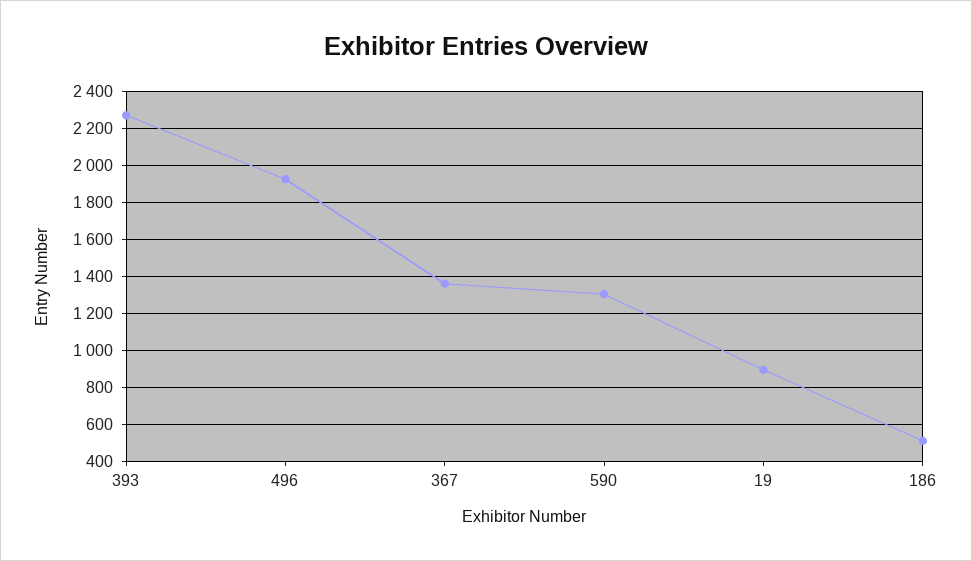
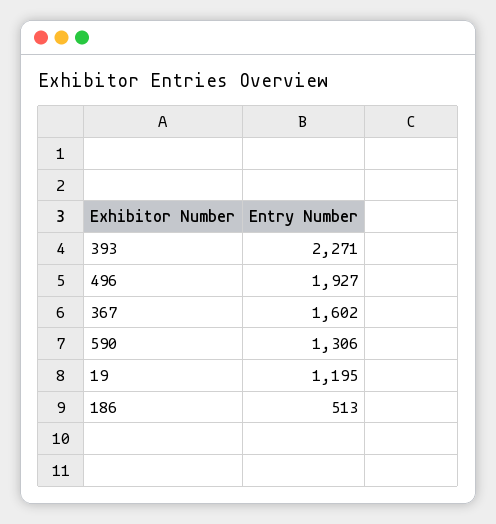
  {
    "393": 2271,
    "496": 1927,
-   "367": 1350,
+   "367": 1602,
    "590": 1306,
-   "19": 900,
+   "19": 1195,
    "186": 513
  }

